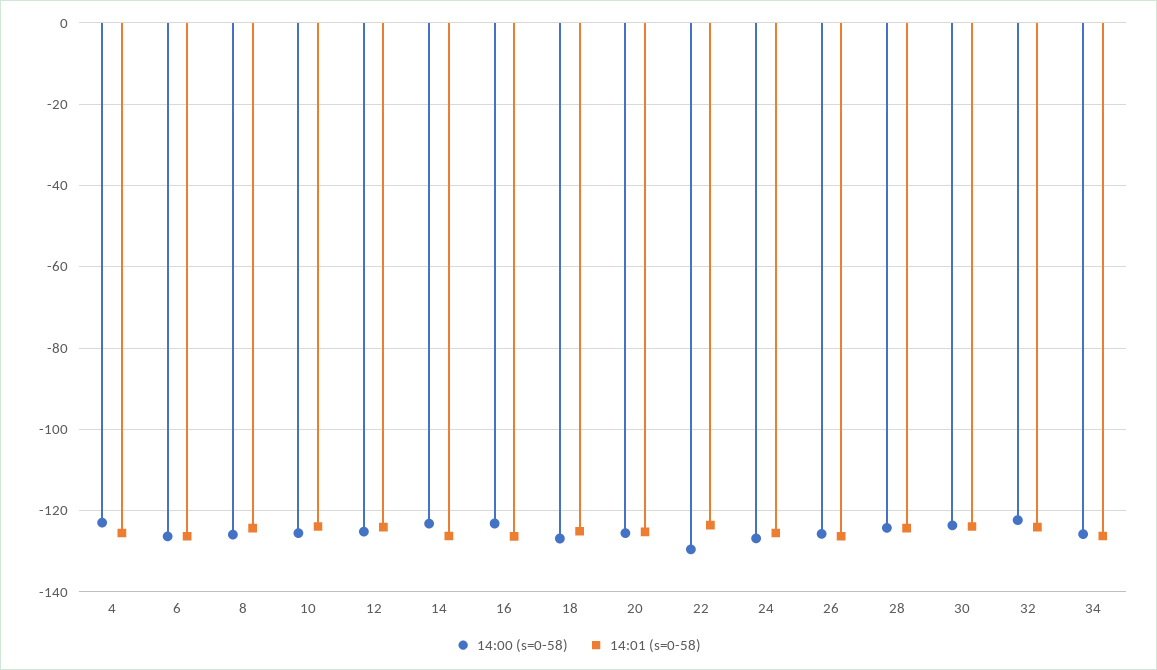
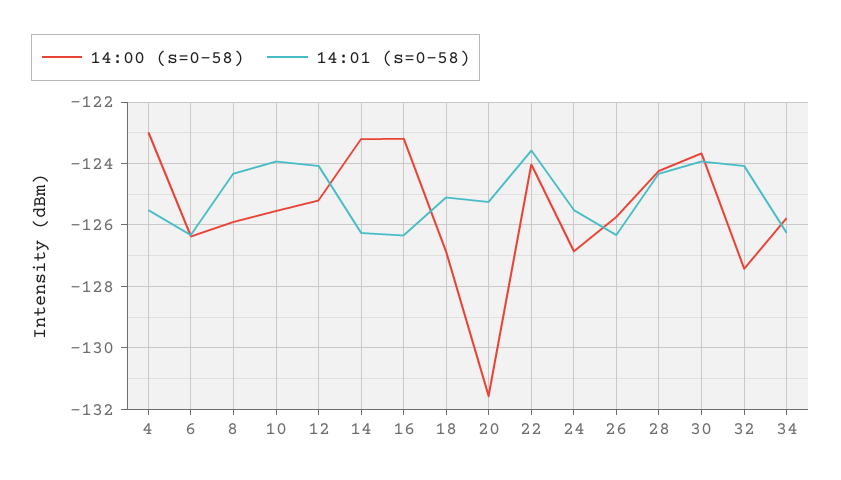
  {
    "14:00 (s=0-58)": {
      "4": -123,
      "6": -126.4,
      "8": -126,
      "10": -125.6,
      "12": -125.2,
      "14": -123.2,
      "16": -123.2,
      "18": -126.8,
-     "20": -126,
+     "20": -131.6,
-     "22": -130,
+     "22": -124,
      "24": -126.8,
      "26": -125.8,
      "28": -124.2,
      "30": -123.6,
-     "32": -122,
+     "32": -127.4,
      "34": -125.8
    },
    "14:01 (s=0-58)": {
      "4": -125.6,
      "6": -126.4,
      "8": -124.4,
      "10": -124,
      "12": -124,
      "14": -126.2,
      "16": -126.4,
      "18": -125.2,
      "20": -125.2,
      "22": -123.6,
      "24": -125.6,
      "26": -126.4,
      "28": -124.4,
      "30": -124,
      "32": -124,
      "34": -126.2
    }
  }

